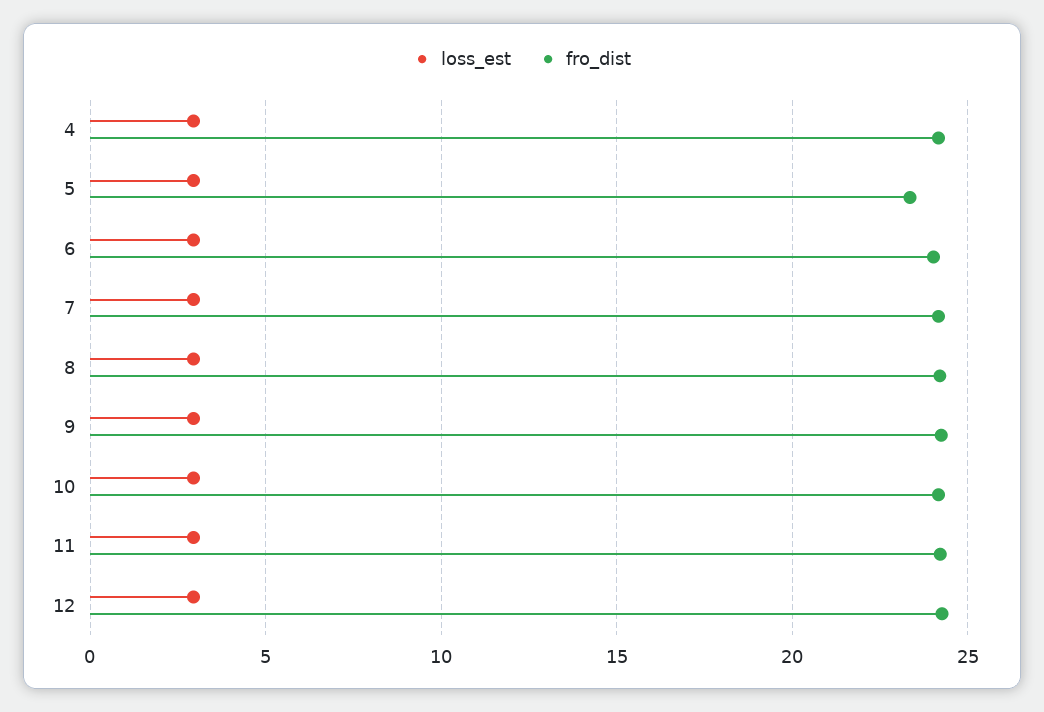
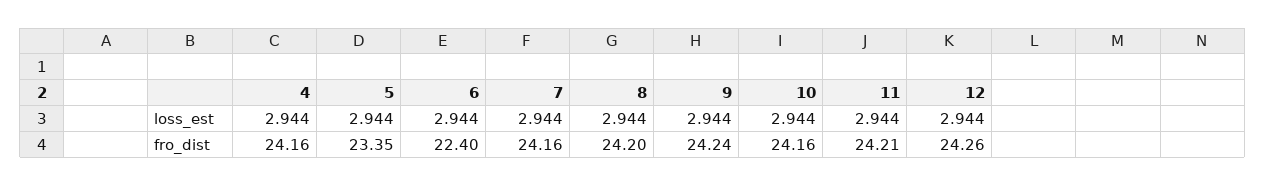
  {
    "loss_est": {
      "4": 2.944,
      "5": 2.944,
      "6": 2.944,
      "7": 2.944,
      "8": 2.944,
      "9": 2.944,
      "10": 2.944,
      "11": 2.944,
      "12": 2.944
    },
    "fro_dist": {
      "4": 24.16,
      "5": 23.35,
-     "6": 24,
+     "6": 22.4,
      "7": 24.16,
      "8": 24.2,
      "9": 24.24,
      "10": 24.16,
      "11": 24.21,
      "12": 24.26
    }
  }

